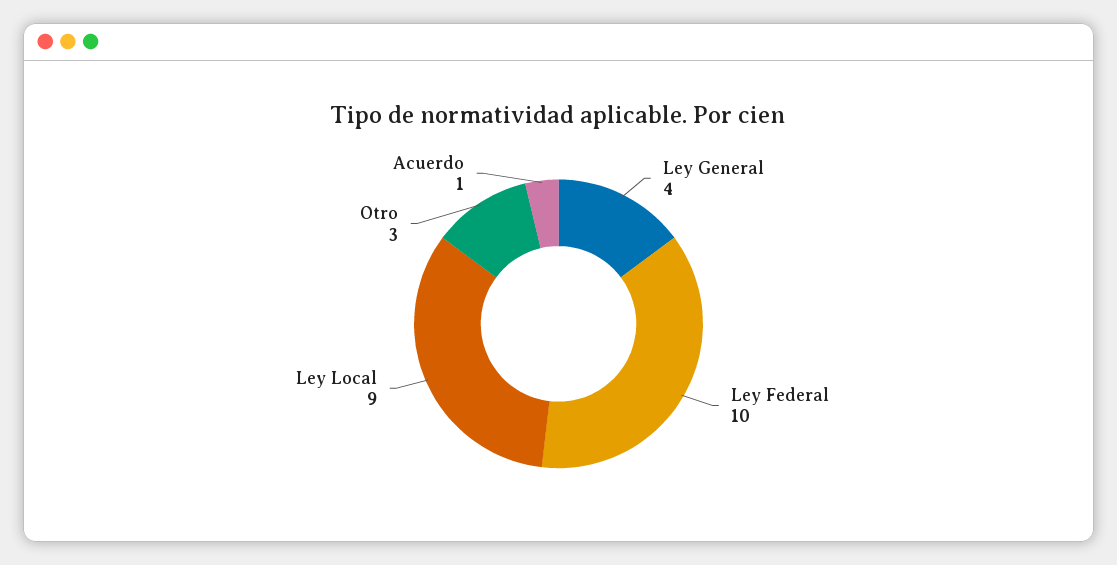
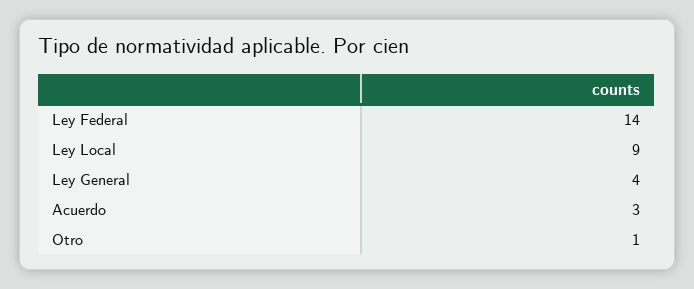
  {
    "Ley General": 4,
-   "Ley Federal": 10,
+   "Ley Federal": 14,
    "Ley Local": 9,
-   "Otro": 3,
+   "Otro": 1,
-   "Acuerdo": 1
+   "Acuerdo": 3
  }

